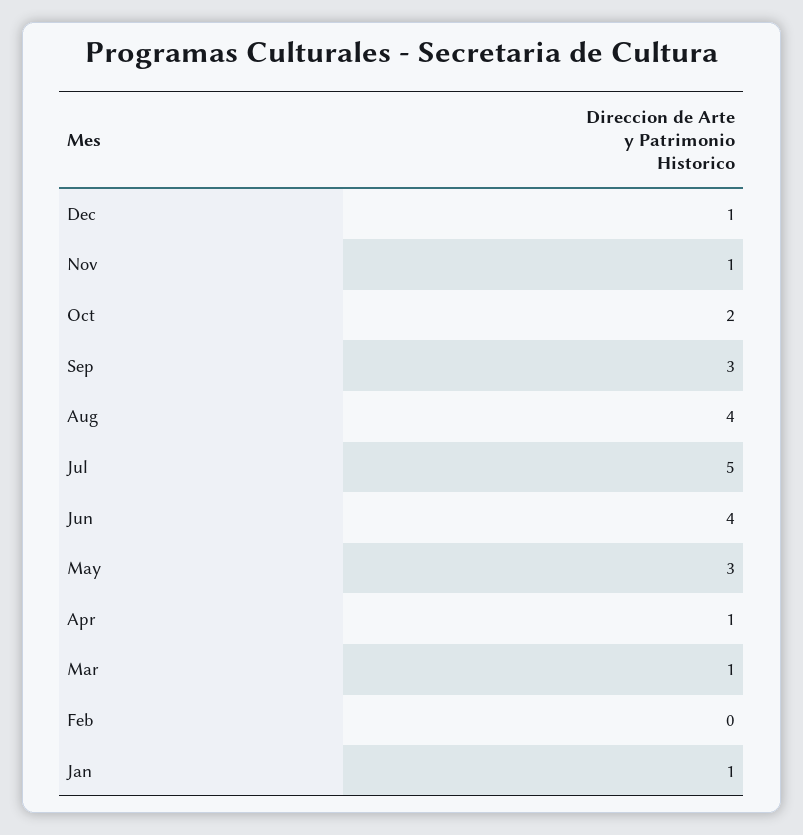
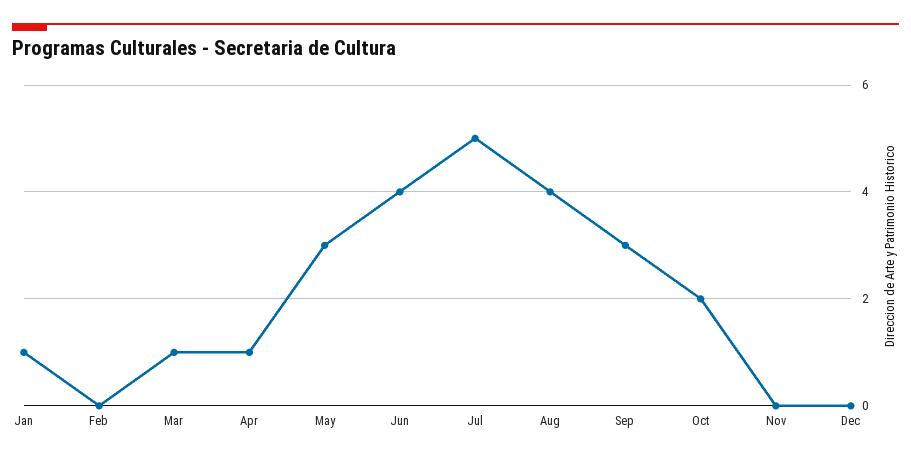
  {
-   "Dec": 1,
+   "Dec": 0,
-   "Nov": 1,
+   "Nov": 0,
    "Oct": 2,
    "Sep": 3,
    "Aug": 4,
    "Jul": 5,
    "Jun": 4,
    "May": 3,
    "Apr": 1,
    "Mar": 1,
    "Feb": 0,
    "Jan": 1
  }

